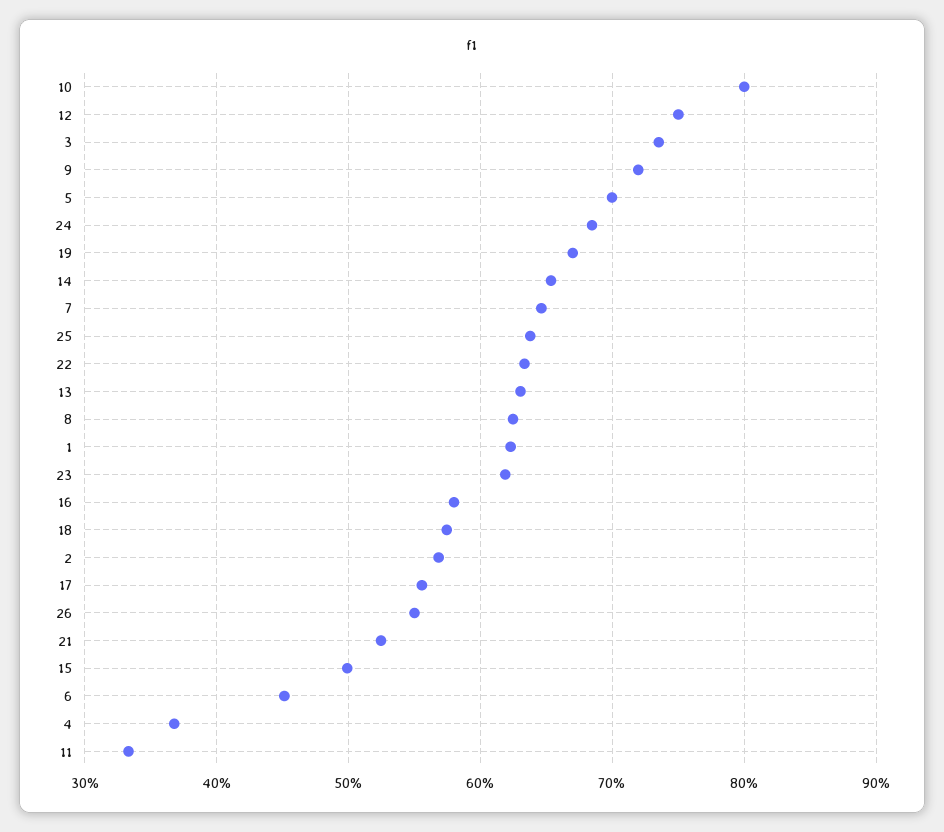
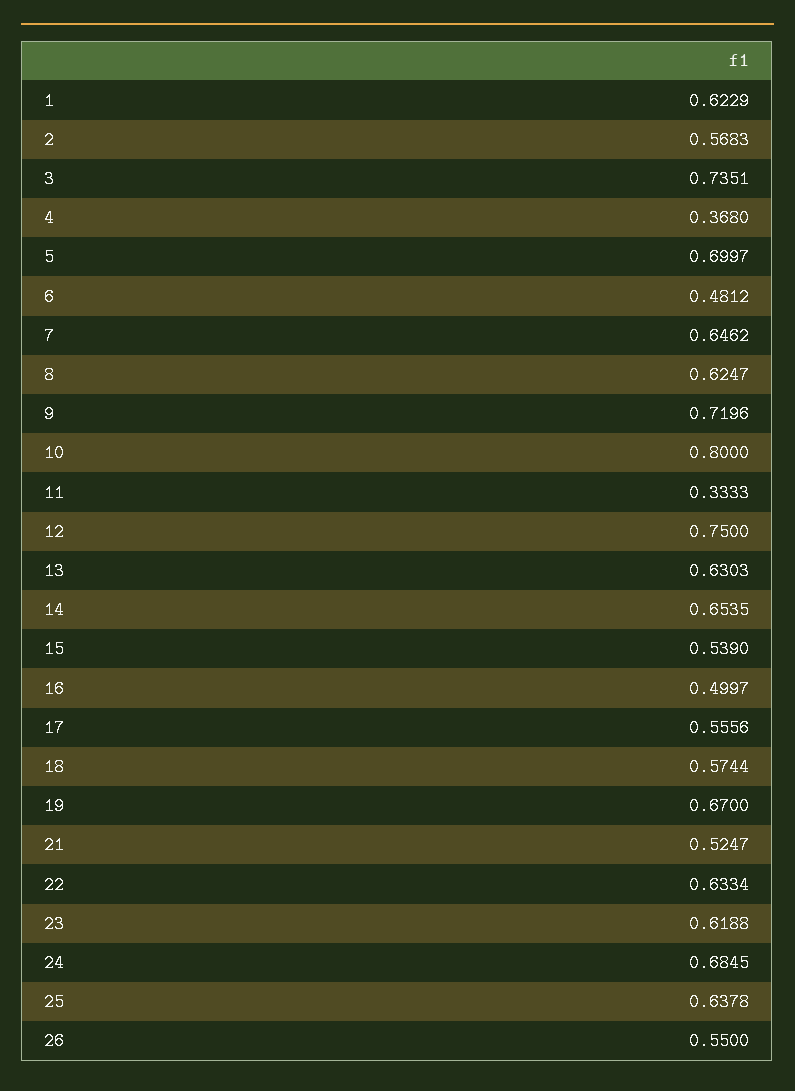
  {
    "10": 0.8,
    "12": 0.75,
    "3": 0.7351,
    "9": 0.7196,
    "5": 0.6997,
    "24": 0.6845,
    "19": 0.67,
    "14": 0.6535,
    "7": 0.6462,
    "25": 0.6378,
    "22": 0.6334,
    "13": 0.6303,
    "8": 0.6247,
    "1": 0.6229,
    "23": 0.6188,
-   "16": 0.58,
+   "16": 0.4997,
    "18": 0.5744,
    "2": 0.5683,
    "17": 0.5556,
    "26": 0.55,
    "21": 0.5247,
-   "15": 0.5,
+   "15": 0.539,
-   "6": 0.45,
+   "6": 0.4812,
    "4": 0.368,
    "11": 0.3333
  }

